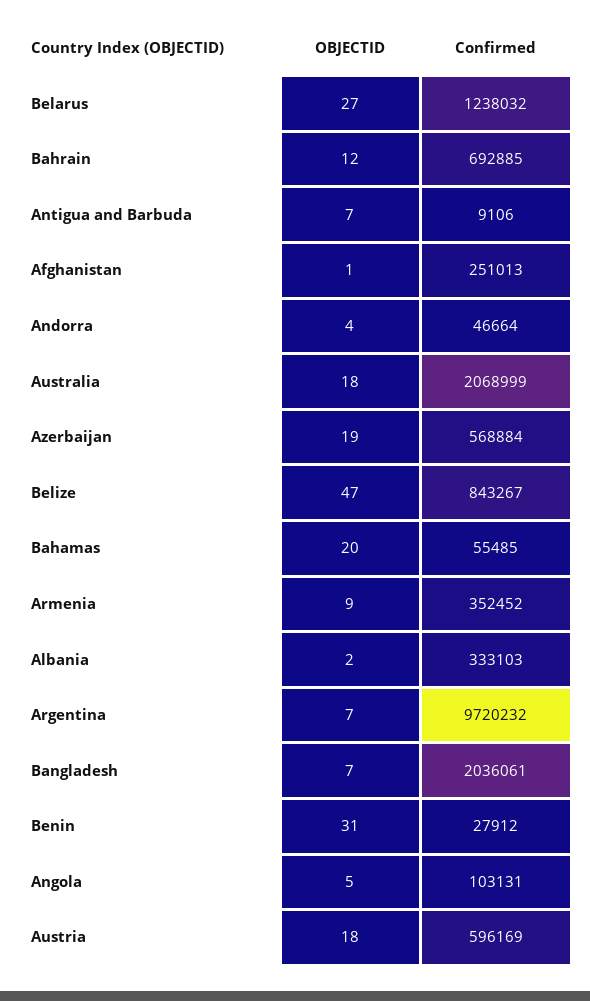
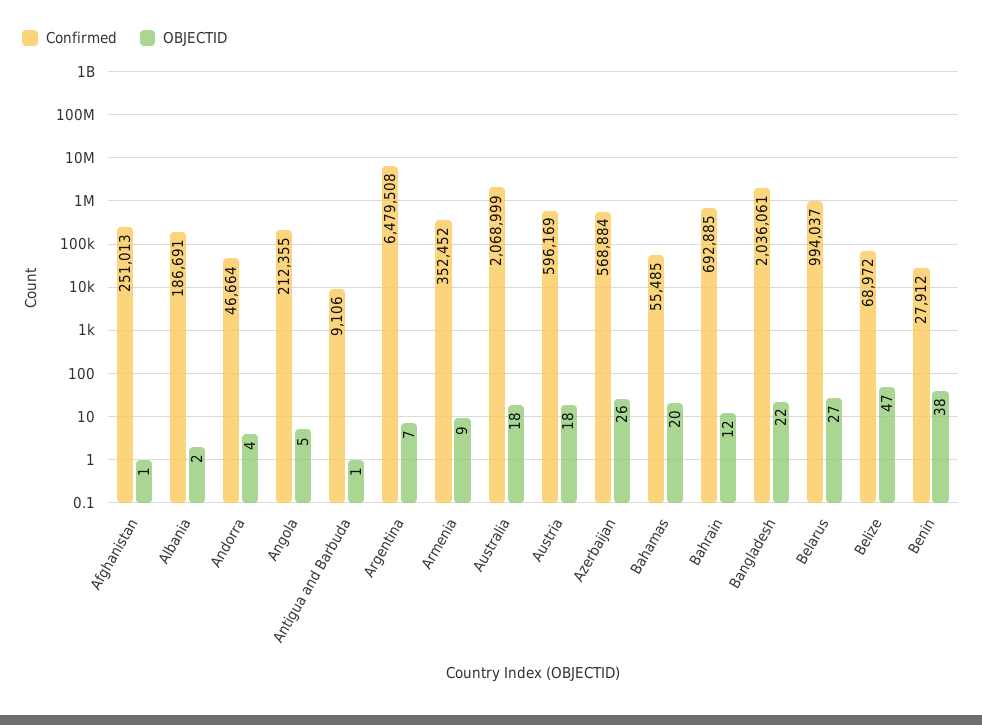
  {
    "OBJECTID": {
      "Belarus": 27,
      "Bahrain": 12,
-     "Antigua and Barbuda": 7,
+     "Antigua and Barbuda": 1,
      "Afghanistan": 1,
      "Andorra": 4,
      "Australia": 18,
-     "Azerbaijan": 19,
+     "Azerbaijan": 26,
      "Belize": 47,
      "Bahamas": 20,
      "Armenia": 9,
      "Albania": 2,
      "Argentina": 7,
-     "Bangladesh": 7,
+     "Bangladesh": 22,
-     "Benin": 31,
+     "Benin": 38,
      "Angola": 5,
      "Austria": 18
    },
    "Confirmed": {
-     "Belarus": 1238032,
+     "Belarus": 994037,
      "Bahrain": 692885,
      "Antigua and Barbuda": 9106,
      "Afghanistan": 251013,
      "Andorra": 46664,
      "Australia": 2068999,
      "Azerbaijan": 568884,
-     "Belize": 843267,
+     "Belize": 68972,
      "Bahamas": 55485,
      "Armenia": 352452,
-     "Albania": 333103,
+     "Albania": 186691,
-     "Argentina": 9720232,
+     "Argentina": 6479508,
      "Bangladesh": 2036061,
      "Benin": 27912,
-     "Angola": 103131,
+     "Angola": 212355,
      "Austria": 596169
    }
  }

